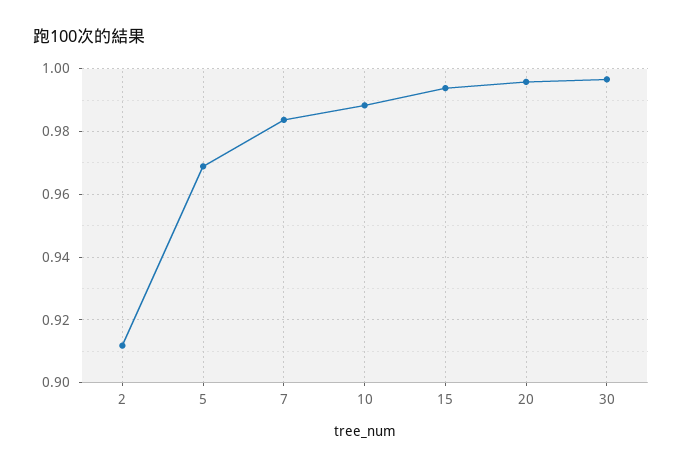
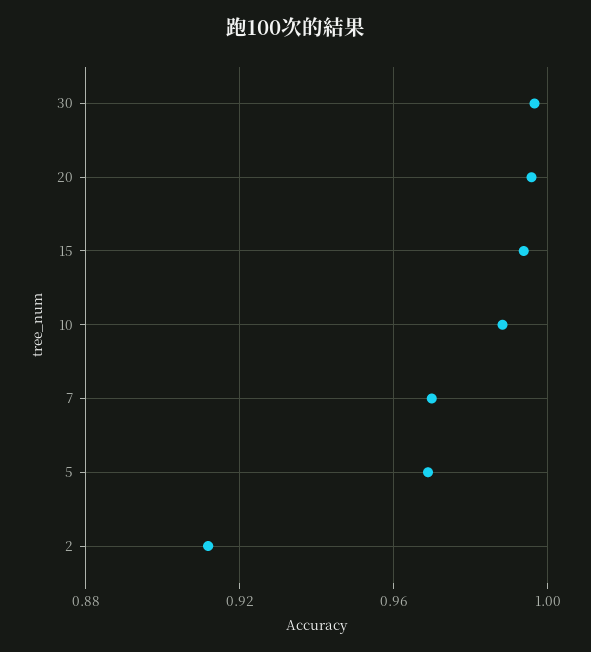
  {
    "2": 0.912,
    "5": 0.968,
-   "7": 0.984,
+   "7": 0.97,
    "10": 0.988,
    "15": 0.994,
    "20": 0.996,
    "30": 0.996
  }

